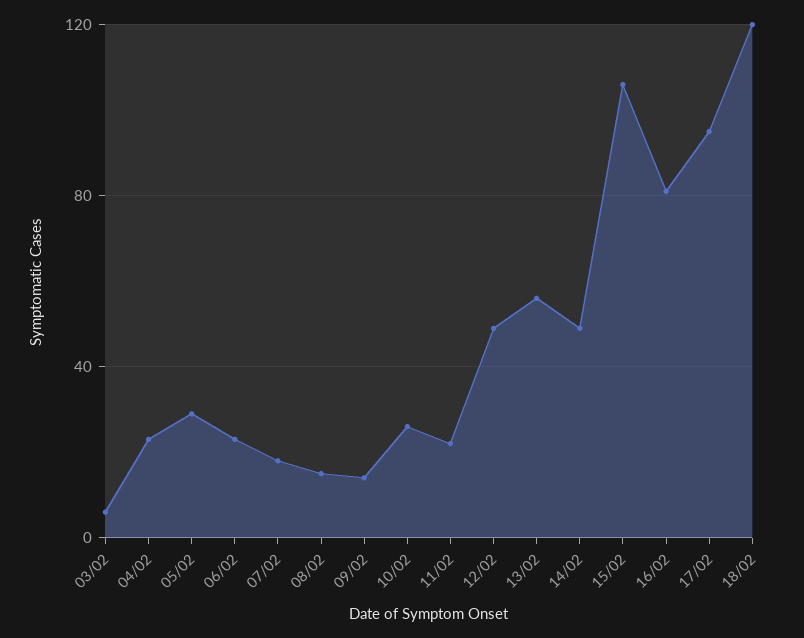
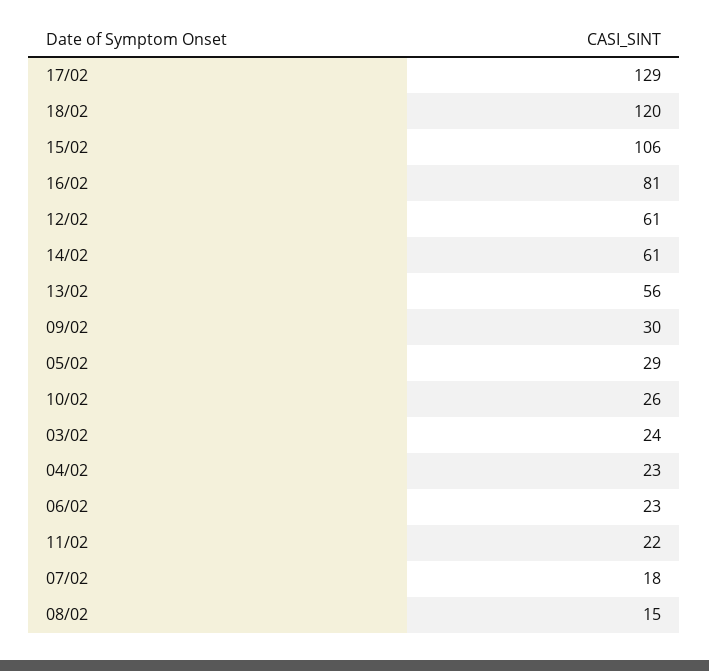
  {
-   "03/02": 5,
+   "03/02": 24,
    "04/02": 23,
    "05/02": 29,
    "06/02": 23,
    "07/02": 18,
    "08/02": 15,
-   "09/02": 15,
+   "09/02": 30,
    "10/02": 26,
    "11/02": 22,
-   "12/02": 50,
+   "12/02": 61,
    "13/02": 56,
-   "14/02": 50,
+   "14/02": 61,
    "15/02": 106,
    "16/02": 81,
-   "17/02": 95,
+   "17/02": 129,
    "18/02": 120
  }

